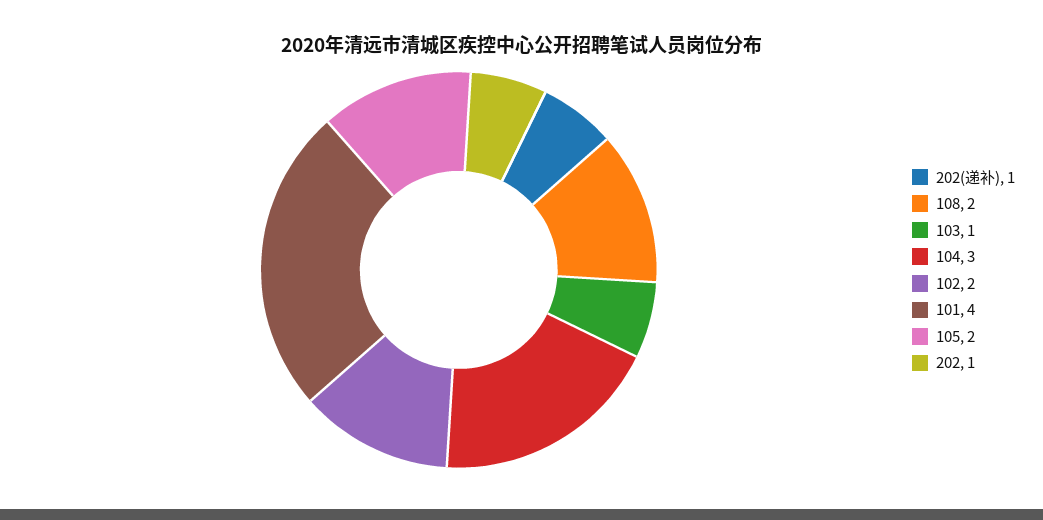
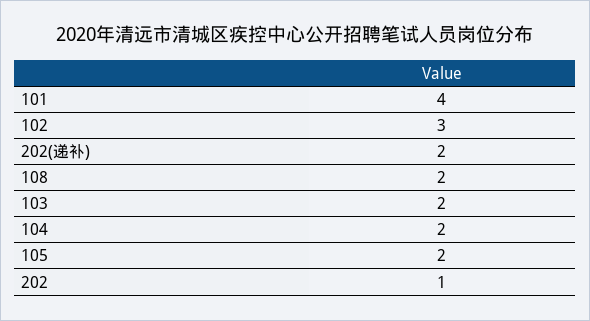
  {
-   "202(递补)": 1,
+   "202(递补)": 2,
    "108": 2,
-   "103": 1,
+   "103": 2,
-   "104": 3,
+   "104": 2,
-   "102": 2,
+   "102": 3,
    "101": 4,
    "105": 2,
    "202": 1
  }

